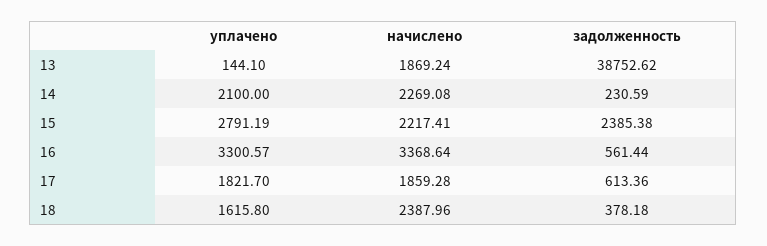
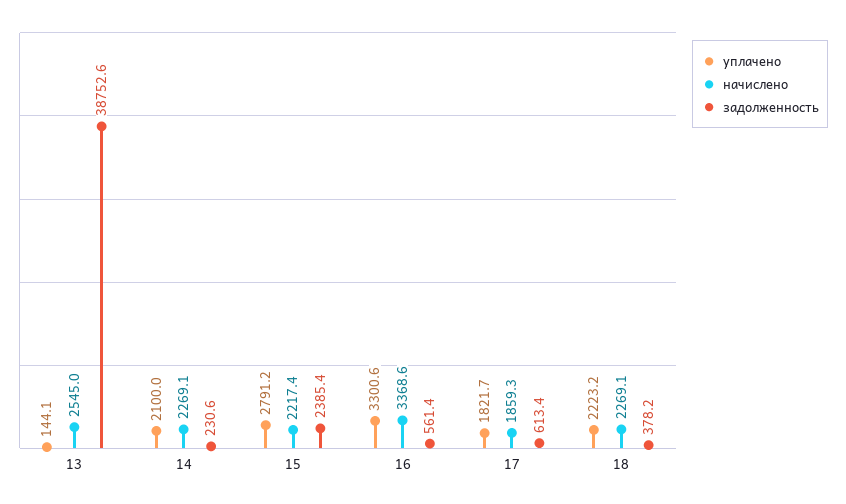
  {
    "уплачено": {
      "13": 144.1,
      "14": 2100,
      "15": 2791.19,
      "16": 3300.57,
      "17": 1821.7,
-     "18": 1615.8
+     "18": 2223.2
    },
    "начислено": {
-     "13": 1869.24,
+     "13": 2545,
      "14": 2269.08,
      "15": 2217.41,
      "16": 3368.64,
      "17": 1859.28,
-     "18": 2387.96
+     "18": 2269.1
    },
    "задолженность": {
      "13": 38752.62,
      "14": 230.59,
      "15": 2385.38,
      "16": 561.44,
      "17": 613.36,
      "18": 378.18
    }
  }

